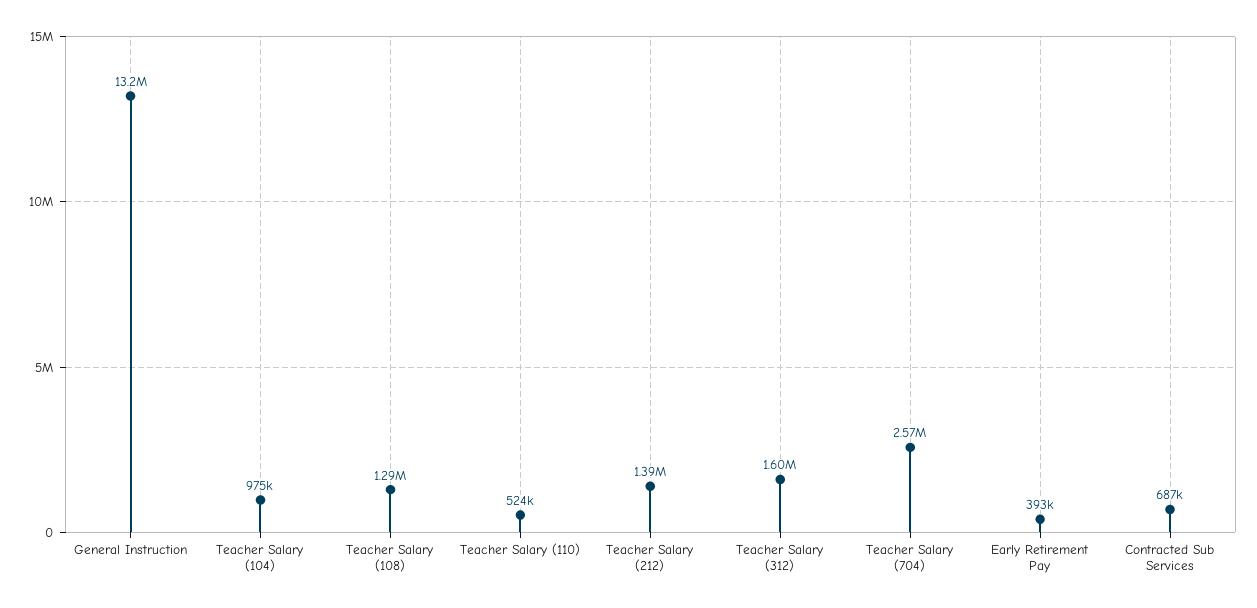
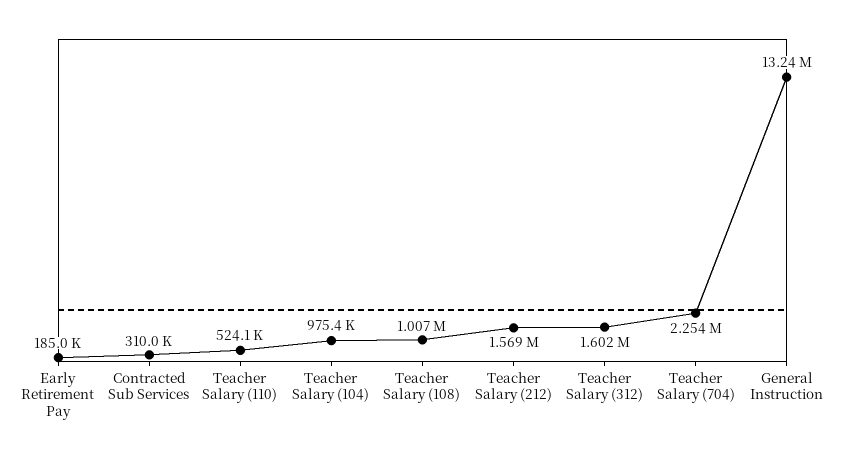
  {
    "General Instruction": 13240000,
    "Teacher Salary (104)": 975400,
-   "Teacher Salary (108)": 1290000,
+   "Teacher Salary (108)": 1007000,
    "Teacher Salary (110)": 524100,
-   "Teacher Salary (212)": 1390000,
+   "Teacher Salary (212)": 1569000,
    "Teacher Salary (312)": 1602000,
-   "Teacher Salary (704)": 2570000,
+   "Teacher Salary (704)": 2254000,
-   "Early Retirement Pay": 393000,
+   "Early Retirement Pay": 185000,
-   "Contracted Sub Services": 687000
+   "Contracted Sub Services": 310000
  }

